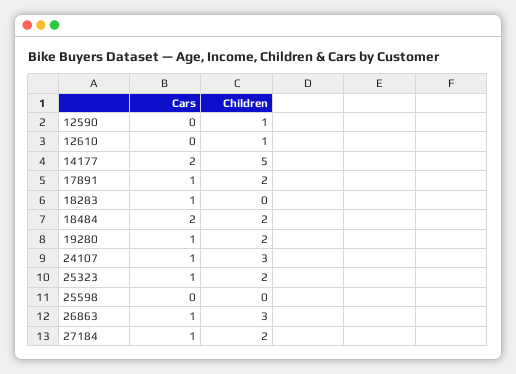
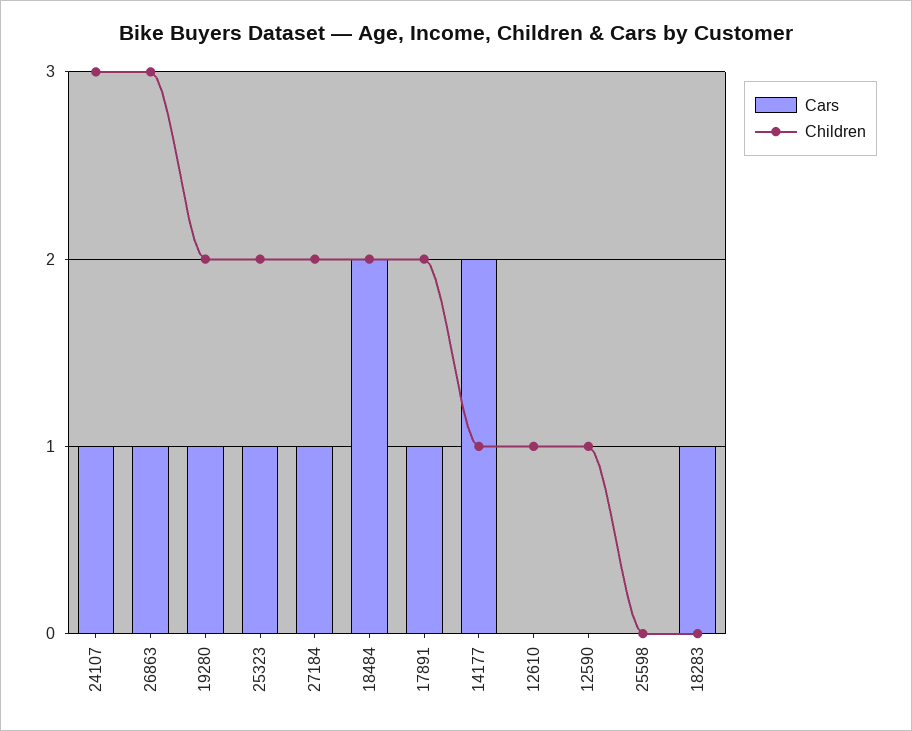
  {
    "Cars": {
      "12590": 0,
      "12610": 0,
      "14177": 2,
      "17891": 1,
      "18283": 1,
      "18484": 2,
      "19280": 1,
      "24107": 1,
      "25323": 1,
      "25598": 0,
      "26863": 1,
      "27184": 1
    },
    "Children": {
      "12590": 1,
      "12610": 1,
-     "14177": 5,
+     "14177": 1,
      "17891": 2,
      "18283": 0,
      "18484": 2,
      "19280": 2,
      "24107": 3,
      "25323": 2,
      "25598": 0,
      "26863": 3,
      "27184": 2
    }
  }

